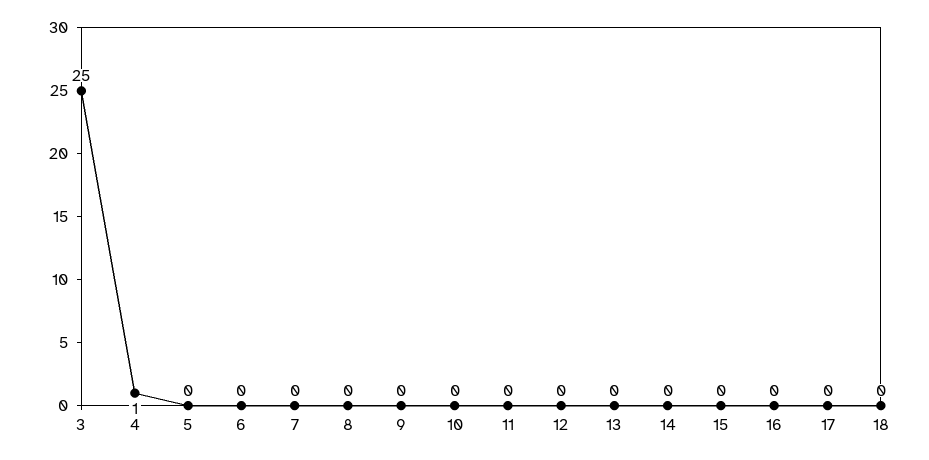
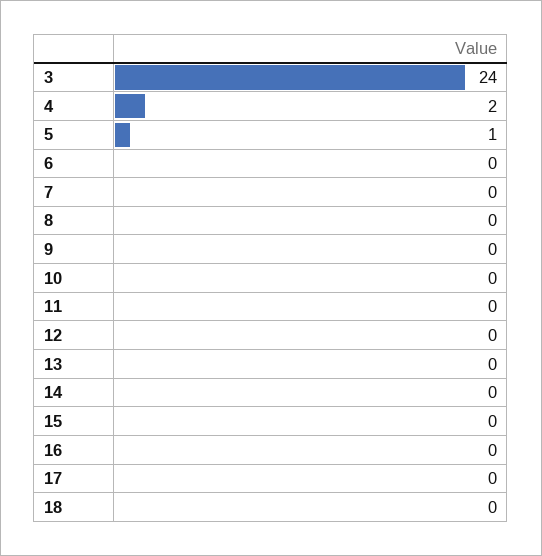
  {
-   "3": 25,
+   "3": 24,
-   "4": 1,
+   "4": 2,
-   "5": 0,
+   "5": 1,
    "6": 0,
    "7": 0,
    "8": 0,
    "9": 0,
    "10": 0,
    "11": 0,
    "12": 0,
    "13": 0,
    "14": 0,
    "15": 0,
    "16": 0,
    "17": 0,
    "18": 0
  }

